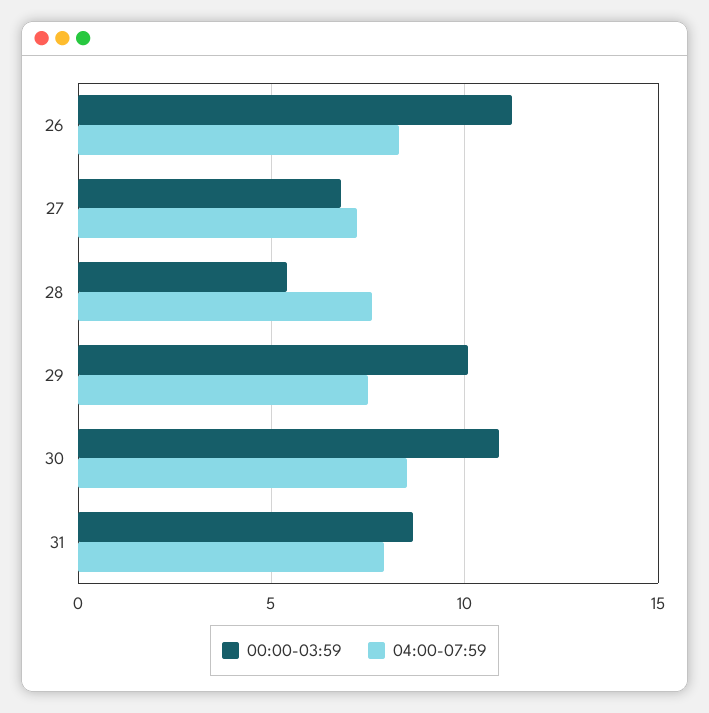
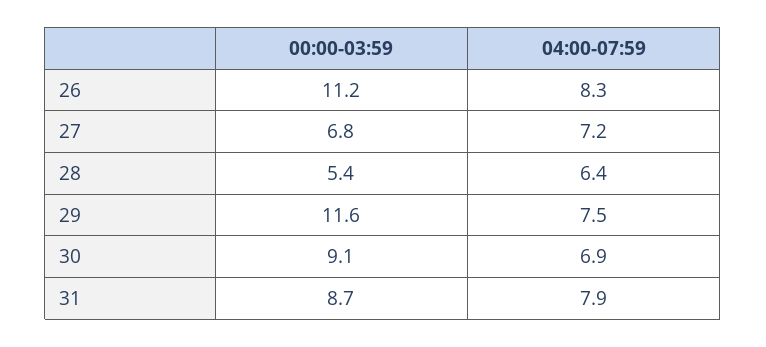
  {
    "00:00-03:59": {
      "26": 11.2,
      "27": 6.8,
      "28": 5.4,
-     "29": 10,
+     "29": 11.6,
-     "30": 11,
+     "30": 9.1,
      "31": 8.7
    },
    "04:00-07:59": {
      "26": 8.3,
      "27": 7.2,
-     "28": 7.5,
+     "28": 6.4,
      "29": 7.5,
-     "30": 8.5,
+     "30": 6.9,
      "31": 7.9
    }
  }

